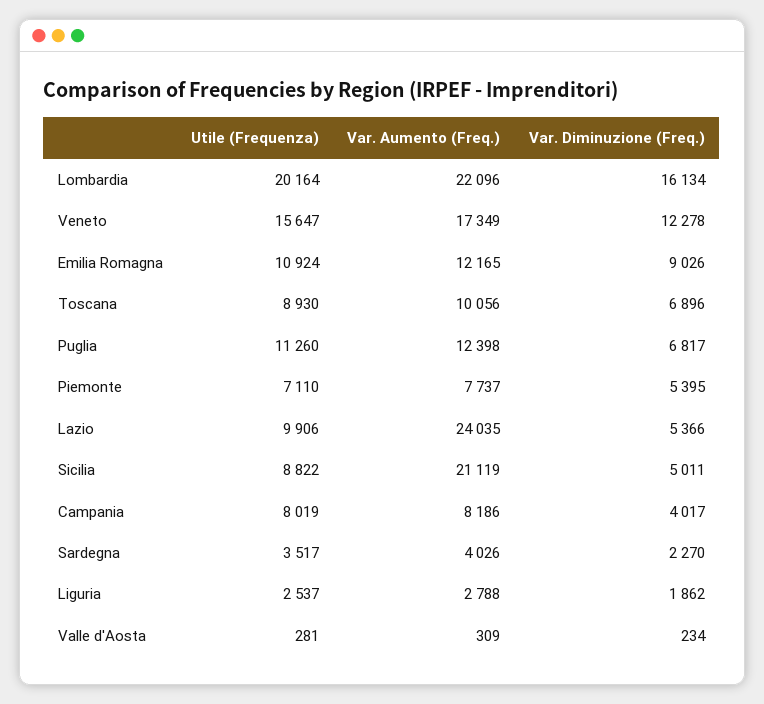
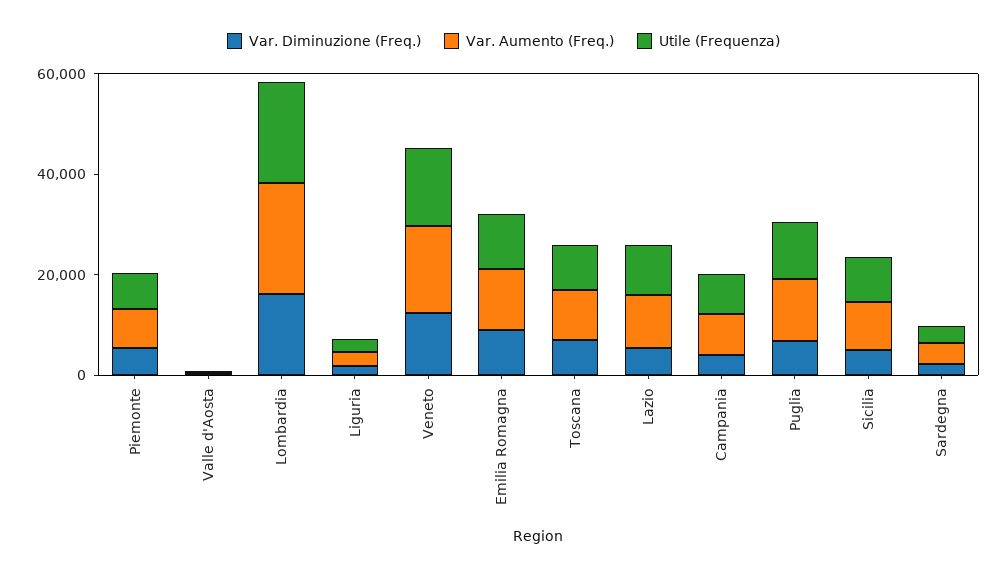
  {
    "Utile (Frequenza)": {
      "Lombardia": 20164,
      "Veneto": 15647,
      "Emilia Romagna": 10924,
      "Toscana": 8930,
      "Puglia": 11260,
      "Piemonte": 7110,
      "Lazio": 9906,
      "Sicilia": 8822,
      "Campania": 8019,
      "Sardegna": 3517,
      "Liguria": 2537,
      "Valle d'Aosta": 281
    },
    "Var. Aumento (Freq.)": {
      "Lombardia": 22096,
      "Veneto": 17349,
      "Emilia Romagna": 12165,
      "Toscana": 10056,
      "Puglia": 12398,
      "Piemonte": 7737,
-     "Lazio": 24035,
+     "Lazio": 10000,
-     "Sicilia": 21119,
+     "Sicilia": 10000,
      "Campania": 8186,
      "Sardegna": 4026,
      "Liguria": 2788,
      "Valle d'Aosta": 309
    },
    "Var. Diminuzione (Freq.)": {
      "Lombardia": 16134,
      "Veneto": 12278,
      "Emilia Romagna": 9026,
      "Toscana": 6896,
      "Puglia": 6817,
      "Piemonte": 5395,
      "Lazio": 5366,
      "Sicilia": 5011,
      "Campania": 4017,
      "Sardegna": 2270,
      "Liguria": 1862,
      "Valle d'Aosta": 234
    }
  }

